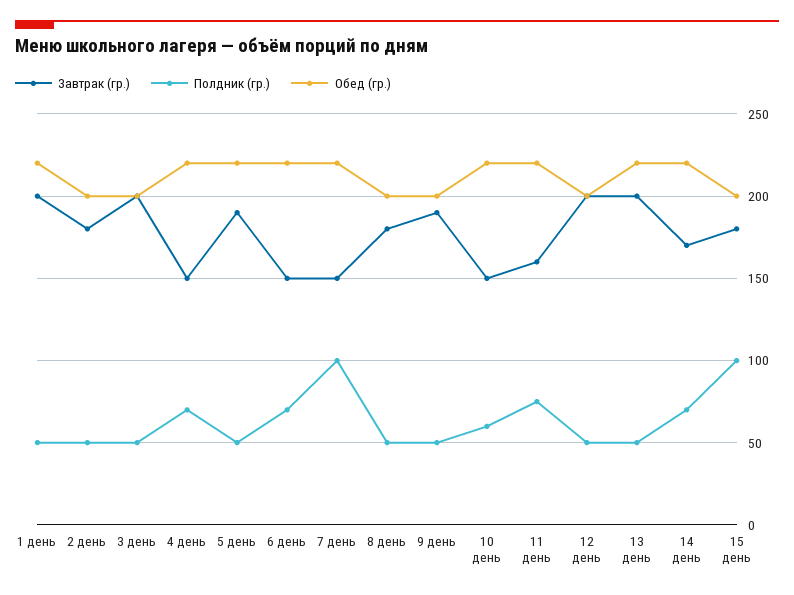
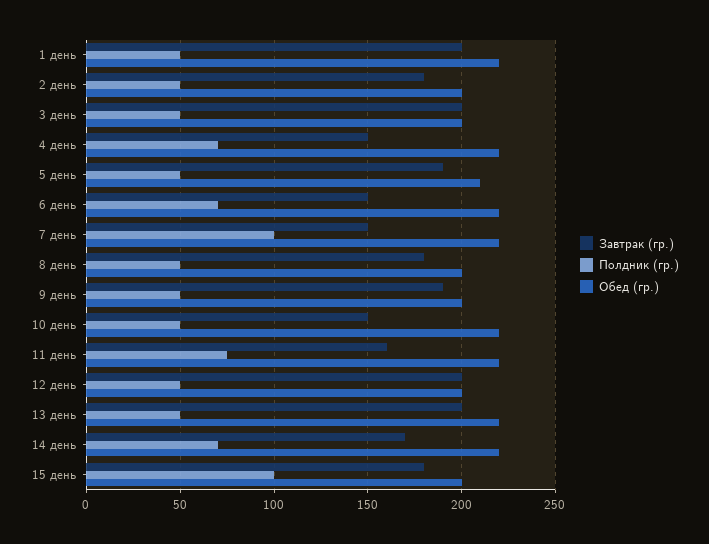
  {
    "Завтрак (гр.)": {
      "1 день": 200,
      "2 день": 180,
      "3 день": 200,
      "4 день": 150,
      "5 день": 190,
      "6 день": 150,
      "7 день": 150,
      "8 день": 180,
      "9 день": 190,
      "10 день": 150,
      "11 день": 160,
      "12 день": 200,
      "13 день": 200,
      "14 день": 170,
      "15 день": 180
    },
    "Полдник (гр.)": {
      "1 день": 50,
      "2 день": 50,
      "3 день": 50,
      "4 день": 70,
      "5 день": 50,
      "6 день": 70,
      "7 день": 100,
      "8 день": 50,
      "9 день": 50,
-     "10 день": 60,
+     "10 день": 50,
      "11 день": 75,
      "12 день": 50,
      "13 день": 50,
      "14 день": 70,
      "15 день": 100
    },
    "Обед (гр.)": {
      "1 день": 220,
      "2 день": 200,
      "3 день": 200,
      "4 день": 220,
-     "5 день": 220,
+     "5 день": 210,
      "6 день": 220,
      "7 день": 220,
      "8 день": 200,
      "9 день": 200,
      "10 день": 220,
      "11 день": 220,
      "12 день": 200,
      "13 день": 220,
      "14 день": 220,
      "15 день": 200
    }
  }

